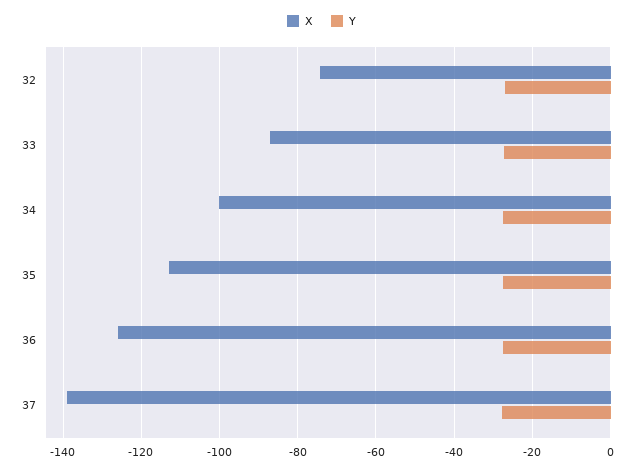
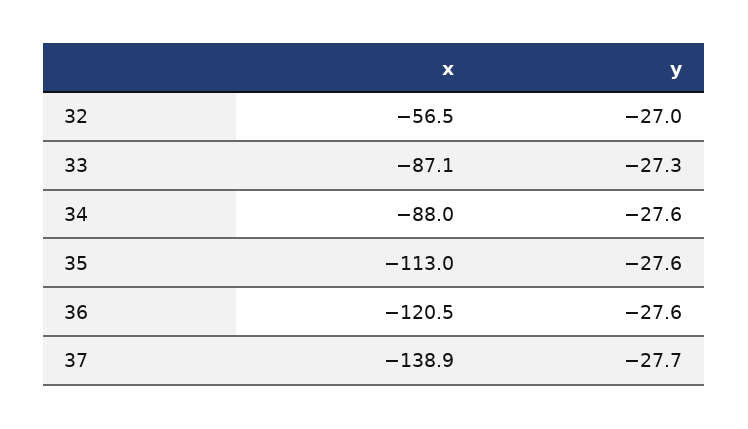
  {
    "X": {
-     "32": -74,
+     "32": -56.5,
      "33": -87.1,
-     "34": -100,
+     "34": -88,
      "35": -113,
-     "36": -126,
+     "36": -120.5,
      "37": -138.9
    },
    "Y": {
      "32": -27,
      "33": -27.3,
      "34": -27.6,
      "35": -27.6,
      "36": -27.6,
      "37": -27.7
    }
  }

